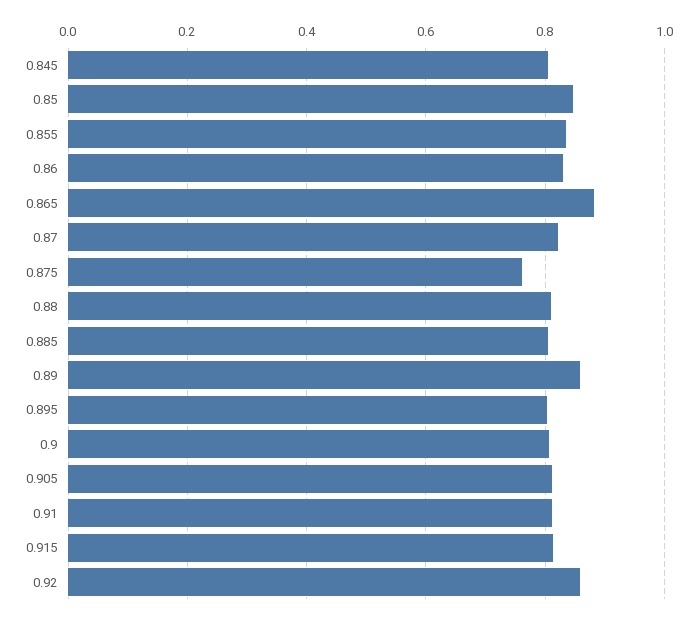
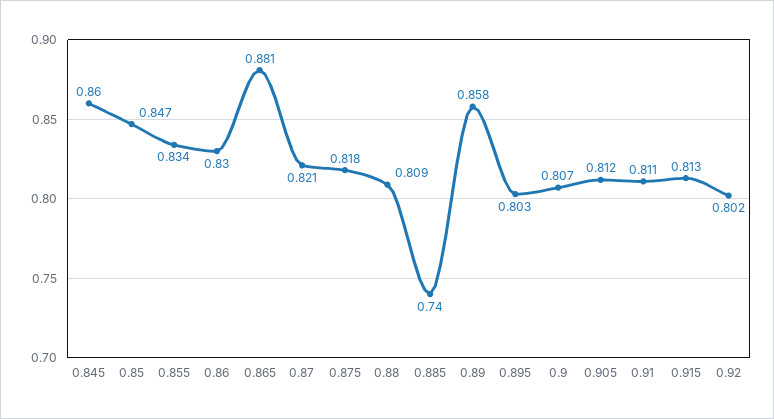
  {
-   "0.845": 0.8,
+   "0.845": 0.86,
    "0.85": 0.847,
    "0.855": 0.834,
    "0.86": 0.83,
    "0.865": 0.881,
    "0.87": 0.821,
-   "0.875": 0.76,
+   "0.875": 0.818,
    "0.88": 0.809,
-   "0.885": 0.8,
+   "0.885": 0.74,
    "0.89": 0.858,
    "0.895": 0.803,
    "0.9": 0.807,
    "0.905": 0.812,
    "0.91": 0.811,
    "0.915": 0.813,
-   "0.92": 0.86
+   "0.92": 0.802
  }

